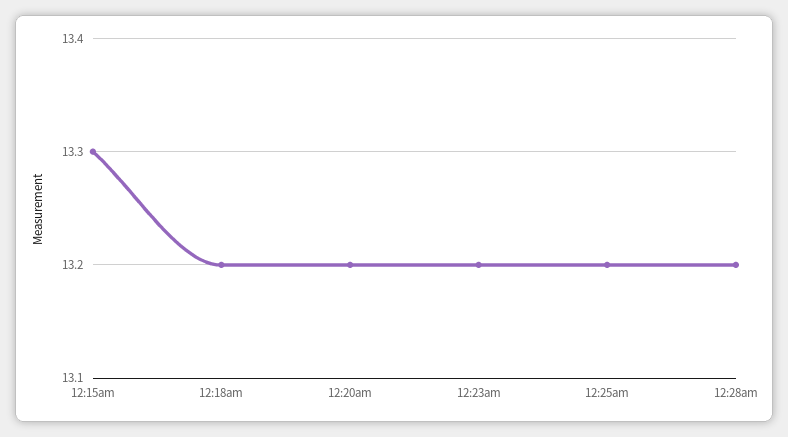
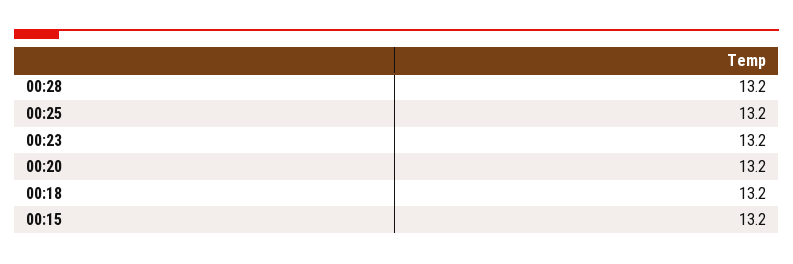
  {
-   "12:15am": 13.3,
+   "12:15am": 13.2,
    "12:18am": 13.2,
    "12:20am": 13.2,
    "12:23am": 13.2,
    "12:25am": 13.2,
    "12:28am": 13.2
  }

